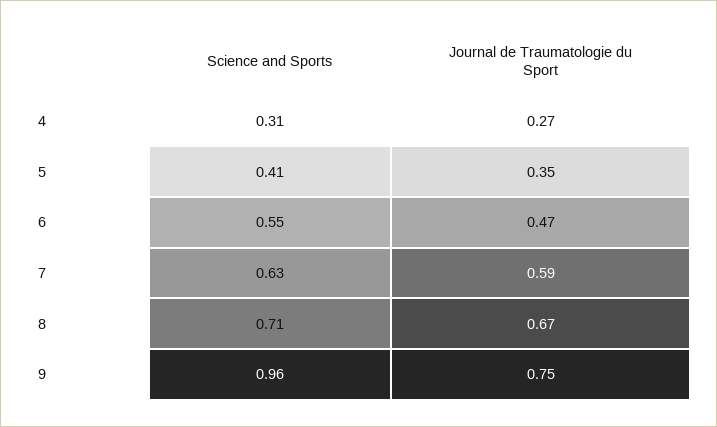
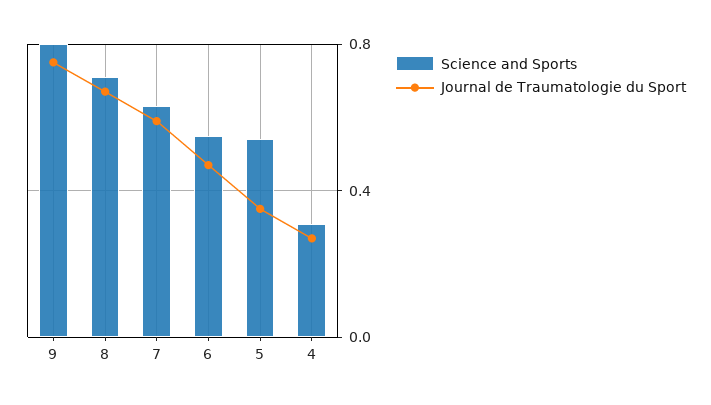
  {
    "Science and Sports": {
      "4": 0.31,
-     "5": 0.41,
+     "5": 0.55,
      "6": 0.55,
      "7": 0.63,
      "8": 0.71,
-     "9": 0.96
+     "9": 0.8
    },
    "Journal de Traumatologie du Sport": {
      "4": 0.27,
      "5": 0.35,
      "6": 0.47,
      "7": 0.59,
      "8": 0.67,
      "9": 0.75
    }
  }

